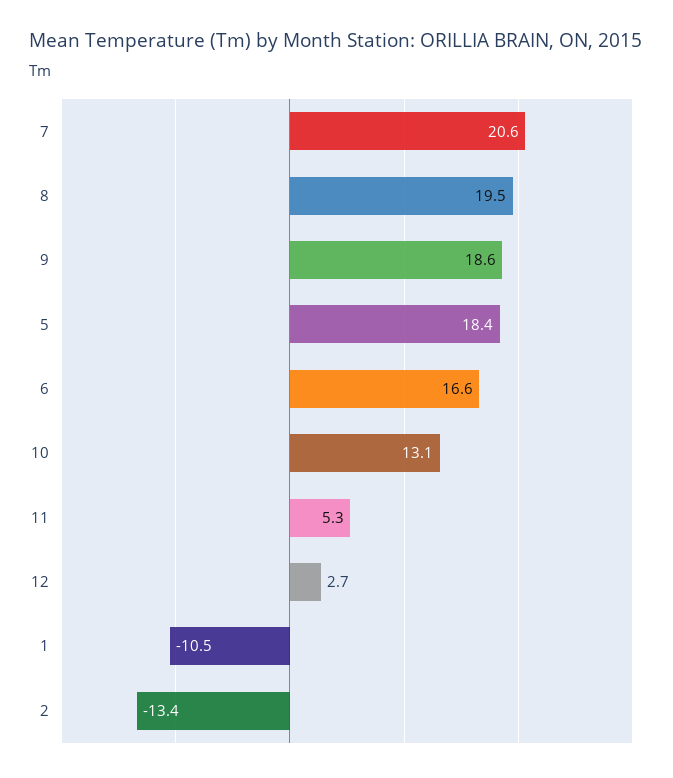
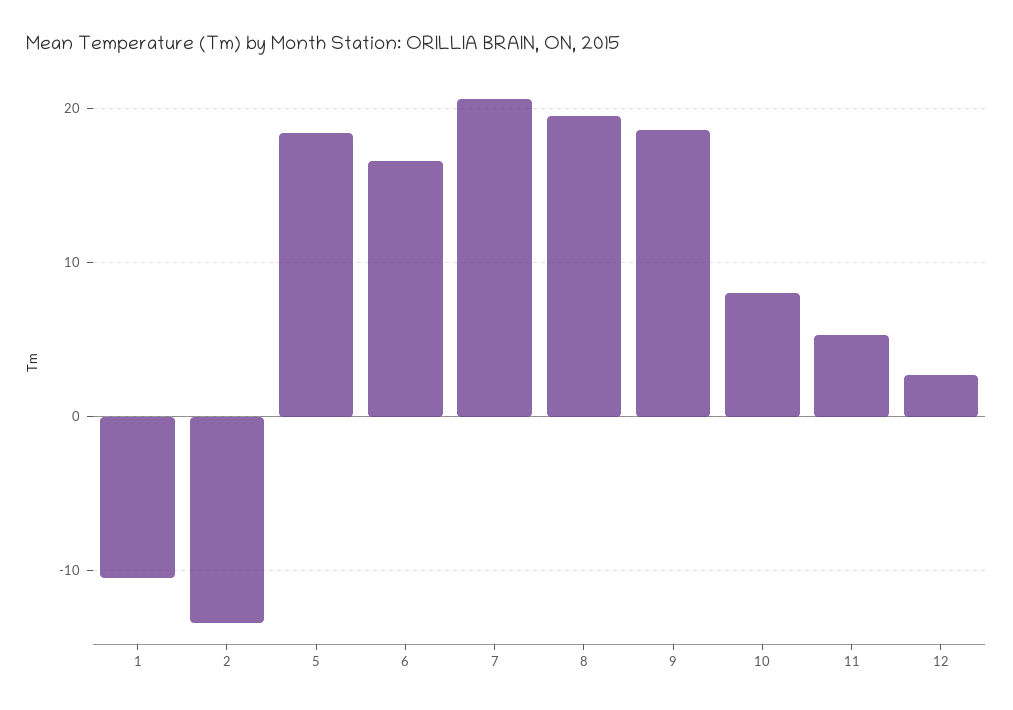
  {
    "7": 20.6,
    "8": 19.5,
    "9": 18.6,
    "5": 18.4,
    "6": 16.6,
-   "10": 13.1,
+   "10": 8,
    "11": 5.3,
    "12": 2.7,
    "1": -10.5,
    "2": -13.4
  }

